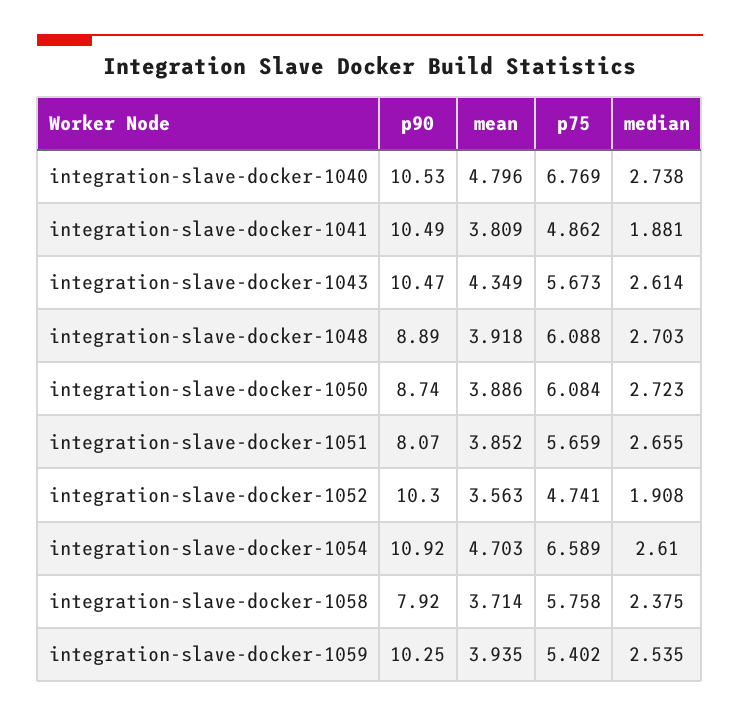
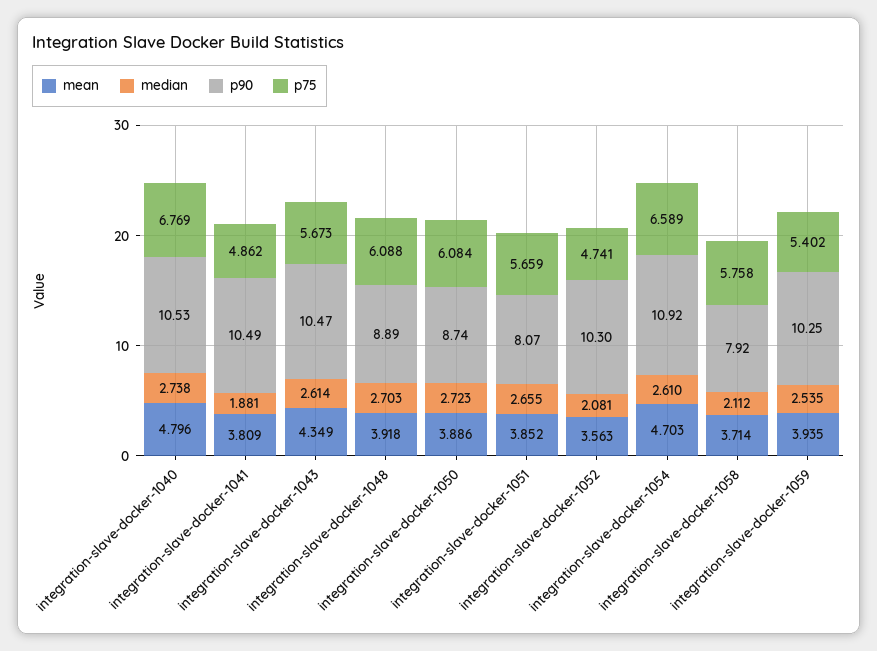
  {
    "p90": {
      "integration-slave-docker-1040": 10.53,
      "integration-slave-docker-1041": 10.49,
      "integration-slave-docker-1043": 10.47,
      "integration-slave-docker-1048": 8.89,
      "integration-slave-docker-1050": 8.74,
      "integration-slave-docker-1051": 8.07,
      "integration-slave-docker-1052": 10.3,
      "integration-slave-docker-1054": 10.92,
      "integration-slave-docker-1058": 7.92,
      "integration-slave-docker-1059": 10.25
    },
    "mean": {
      "integration-slave-docker-1040": 4.796,
      "integration-slave-docker-1041": 3.809,
      "integration-slave-docker-1043": 4.349,
      "integration-slave-docker-1048": 3.918,
      "integration-slave-docker-1050": 3.886,
      "integration-slave-docker-1051": 3.852,
      "integration-slave-docker-1052": 3.563,
      "integration-slave-docker-1054": 4.703,
      "integration-slave-docker-1058": 3.714,
      "integration-slave-docker-1059": 3.935
    },
    "p75": {
      "integration-slave-docker-1040": 6.769,
      "integration-slave-docker-1041": 4.862,
      "integration-slave-docker-1043": 5.673,
      "integration-slave-docker-1048": 6.088,
      "integration-slave-docker-1050": 6.084,
      "integration-slave-docker-1051": 5.659,
      "integration-slave-docker-1052": 4.741,
      "integration-slave-docker-1054": 6.589,
      "integration-slave-docker-1058": 5.758,
      "integration-slave-docker-1059": 5.402
    },
    "median": {
      "integration-slave-docker-1040": 2.738,
      "integration-slave-docker-1041": 1.881,
      "integration-slave-docker-1043": 2.614,
      "integration-slave-docker-1048": 2.703,
      "integration-slave-docker-1050": 2.723,
      "integration-slave-docker-1051": 2.655,
-     "integration-slave-docker-1052": 1.908,
+     "integration-slave-docker-1052": 2.081,
      "integration-slave-docker-1054": 2.61,
-     "integration-slave-docker-1058": 2.375,
+     "integration-slave-docker-1058": 2.112,
      "integration-slave-docker-1059": 2.535
    }
  }

